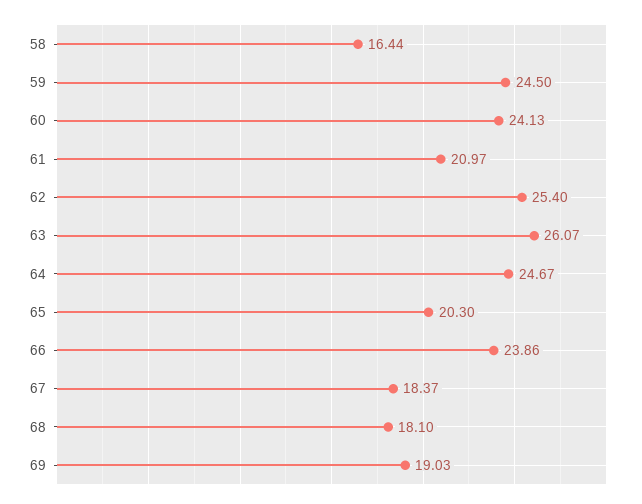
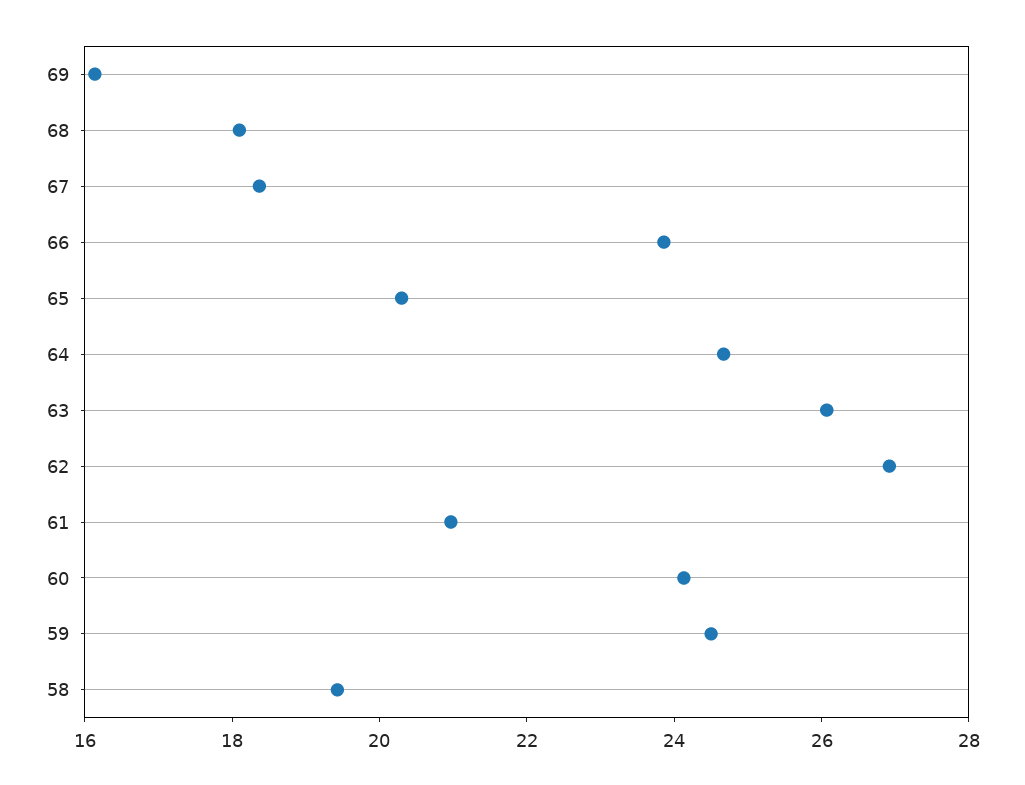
  {
-   "58": 16.44,
+   "58": 19.5,
    "59": 24.5,
    "60": 24.13,
    "61": 20.97,
-   "62": 25.4,
+   "62": 27,
    "63": 26.07,
    "64": 24.67,
    "65": 20.3,
    "66": 23.86,
    "67": 18.37,
    "68": 18.1,
-   "69": 19.03
+   "69": 16
  }

